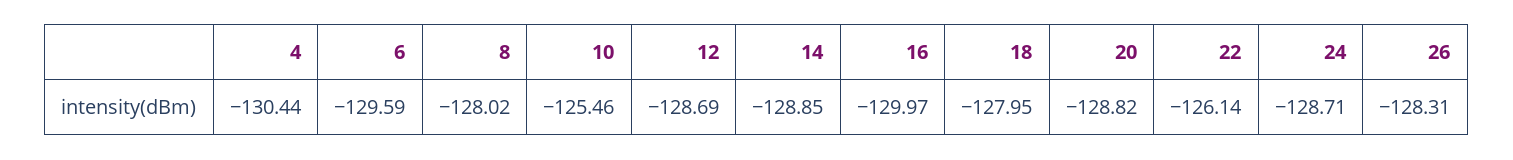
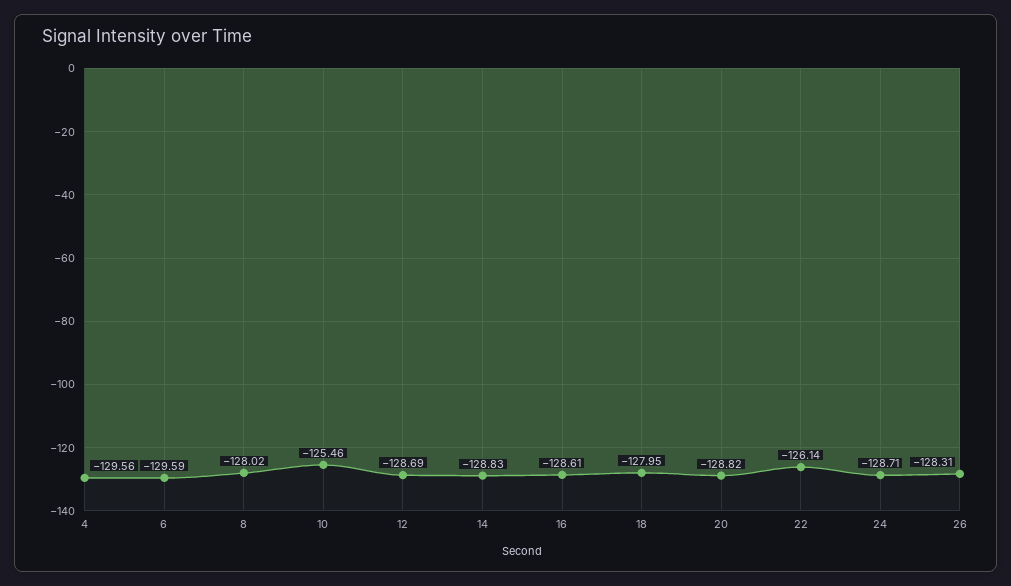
  {
-   "4": -130.44,
+   "4": -129.56,
    "6": -129.59,
    "8": -128.02,
    "10": -125.46,
    "12": -128.69,
-   "14": -128.85,
+   "14": -128.83,
-   "16": -129.97,
+   "16": -128.61,
    "18": -127.95,
    "20": -128.82,
    "22": -126.14,
    "24": -128.71,
    "26": -128.31
  }

